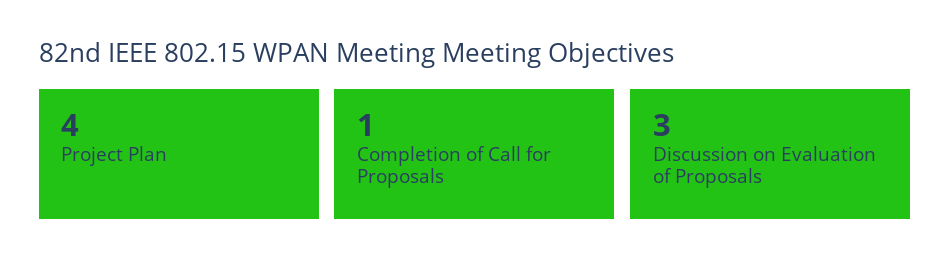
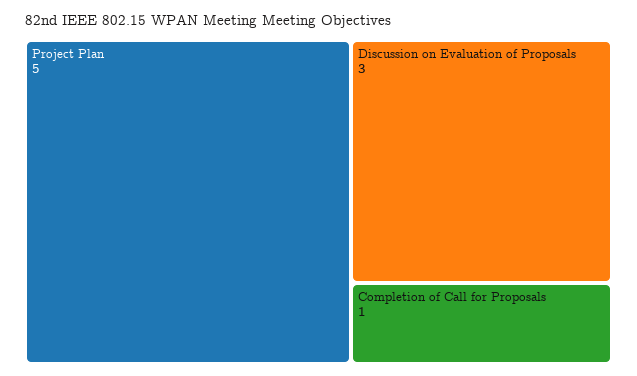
  {
-   "Project Plan": 4,
+   "Project Plan": 5,
    "Completion of Call for Proposals": 1,
    "Discussion on Evaluation of Proposals": 3
  }

